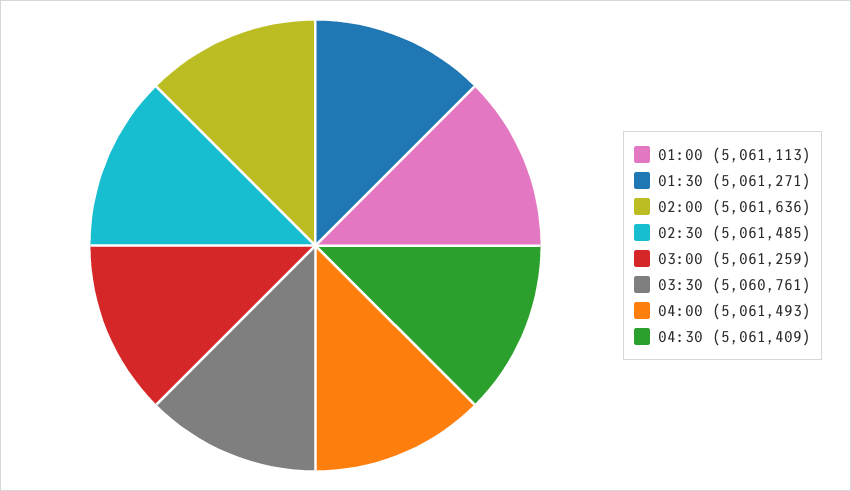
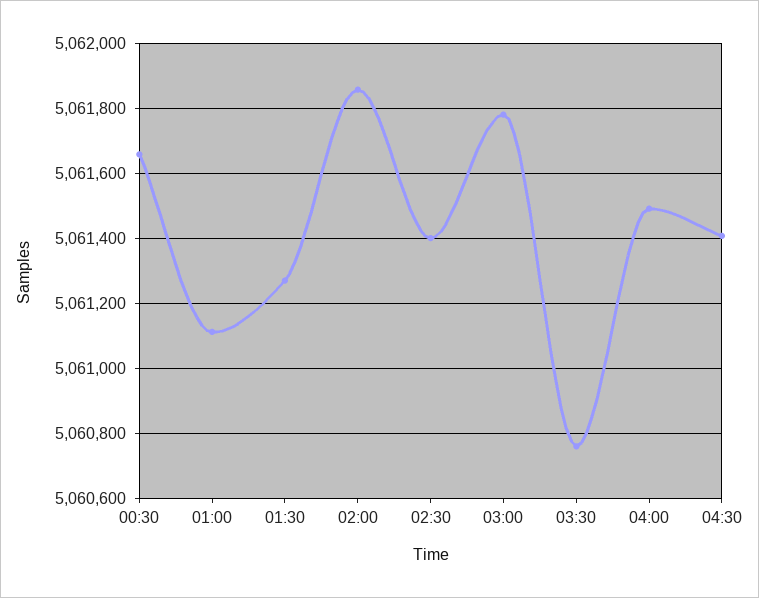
  {
    "01:00": 5061113,
    "01:30": 5061271,
-   "02:00": 5061636,
+   "02:00": 5061860,
-   "02:30": 5061485,
+   "02:30": 5061400,
-   "03:00": 5061259,
+   "03:00": 5061780,
    "03:30": 5060761,
    "04:00": 5061493,
-   "04:30": 5061409
+   "04:30": 5061409,
+   "00:30": 5061660
  }

